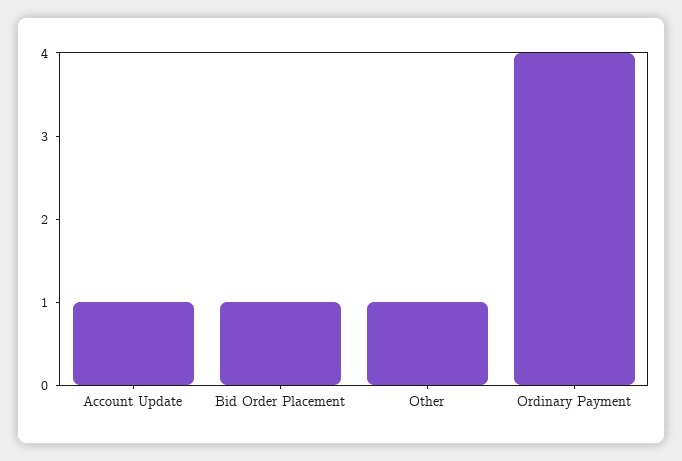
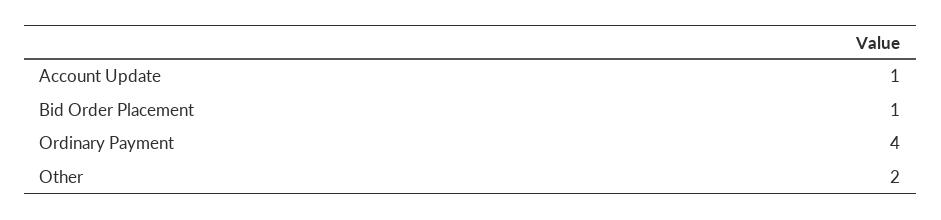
  {
    "Account Update": 1,
    "Bid Order Placement": 1,
-   "Other": 1,
+   "Other": 2,
    "Ordinary Payment": 4
  }

